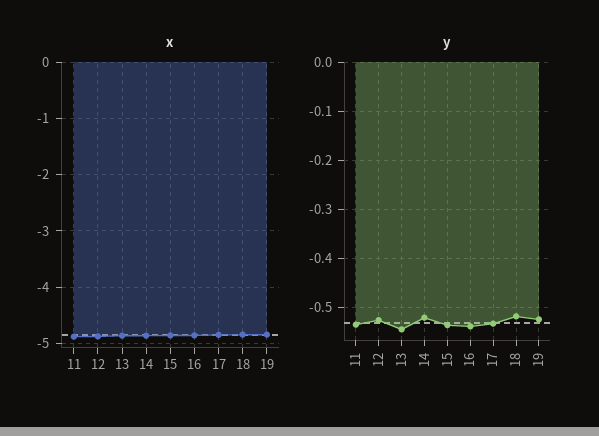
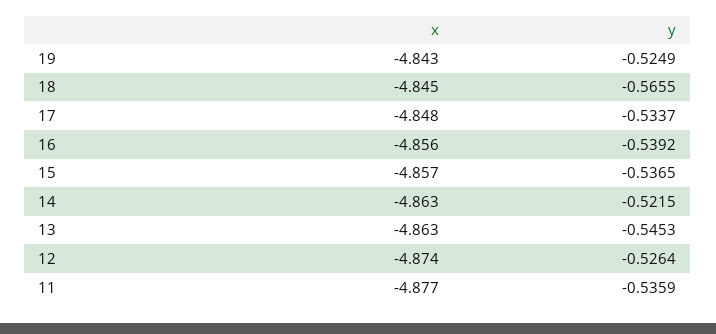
  {
    "x": {
      "11": -4.877,
      "12": -4.874,
      "13": -4.863,
      "14": -4.863,
      "15": -4.857,
      "16": -4.856,
      "17": -4.848,
      "18": -4.845,
      "19": -4.843
    },
    "y": {
      "11": -0.5359,
      "12": -0.5264,
      "13": -0.5453,
      "14": -0.5215,
      "15": -0.5365,
      "16": -0.5392,
      "17": -0.5337,
-     "18": -0.52,
+     "18": -0.5655,
      "19": -0.5249
    }
  }

